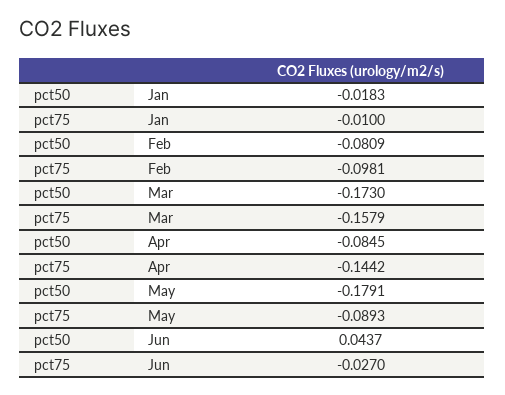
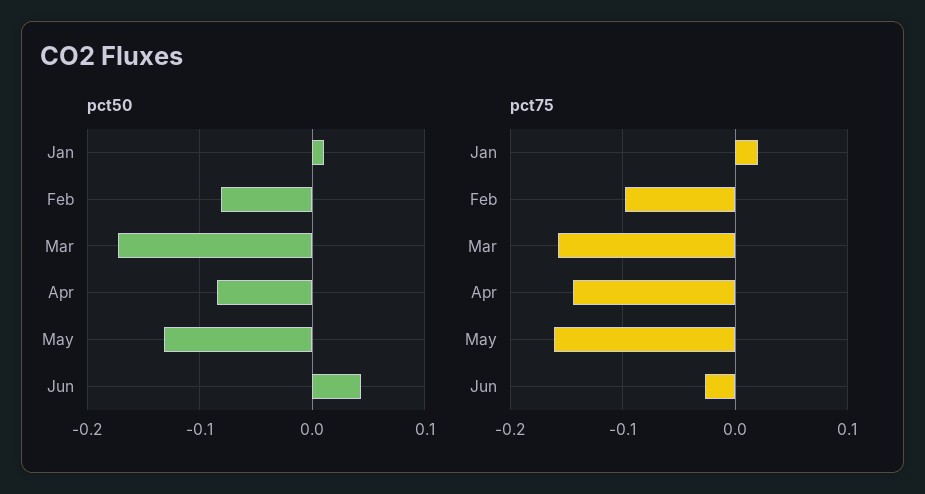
  {
    "pct50": {
-     "Jan": -0.0183,
+     "Jan": 0.01,
      "Feb": -0.0809,
      "Mar": -0.173,
      "Apr": -0.0845,
-     "May": -0.1791,
+     "May": -0.13,
      "Jun": 0.0437
    },
    "pct75": {
-     "Jan": -0.01,
+     "Jan": 0.02,
      "Feb": -0.0981,
      "Mar": -0.1579,
      "Apr": -0.1442,
-     "May": -0.0893,
+     "May": -0.16,
      "Jun": -0.027
    }
  }

